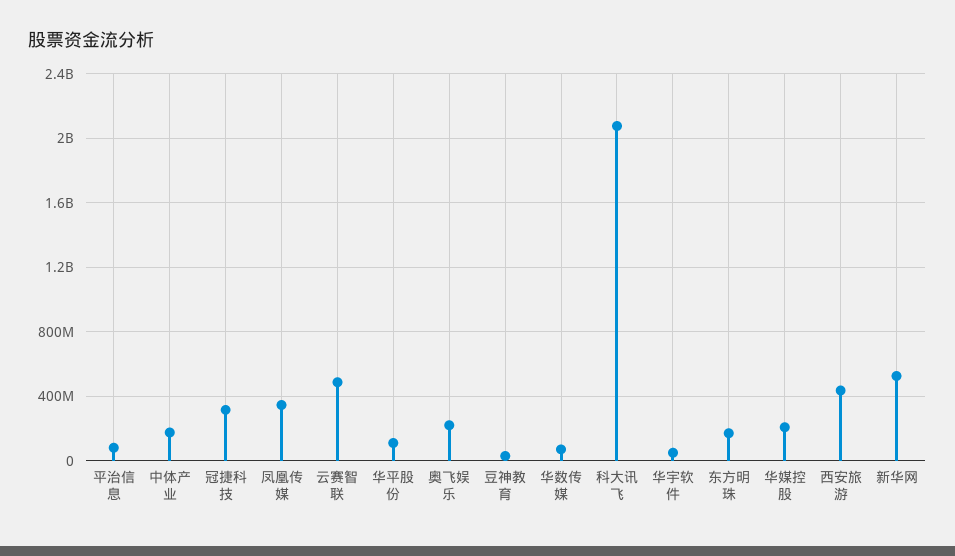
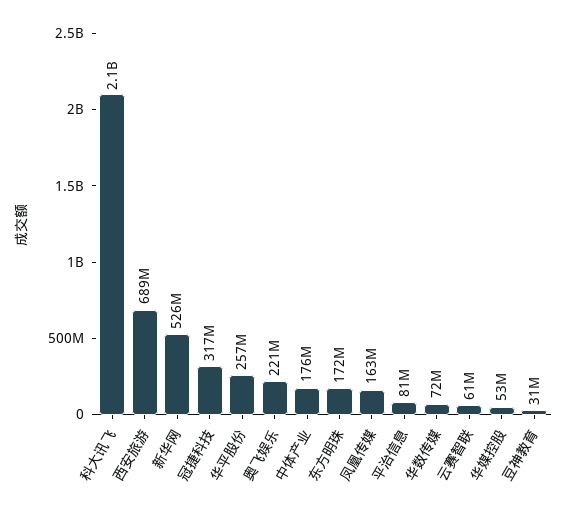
  {
    "平治信息": 81000000,
    "中体产业": 176000000,
    "冠捷科技": 317000000,
-   "凤凰传媒": 350000000,
+   "凤凰传媒": 163000000,
-   "云赛智联": 500000000,
+   "云赛智联": 61000000,
-   "华平股份": 100000000,
+   "华平股份": 257000000,
    "奥飞娱乐": 221000000,
    "豆神教育": 31000000,
    "华数传媒": 72000000,
    "科大讯飞": 2100000000,
-   "华宇软件": 50000000,
    "东方明珠": 172000000,
-   "华媒控股": 200000000,
+   "华媒控股": 53000000,
-   "西安旅游": 450000000,
+   "西安旅游": 689000000,
    "新华网": 526000000
  }

